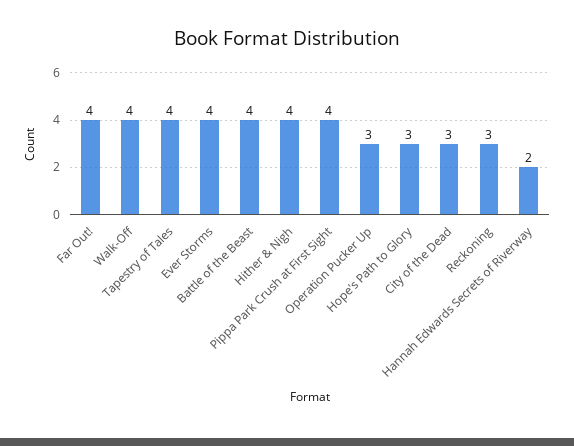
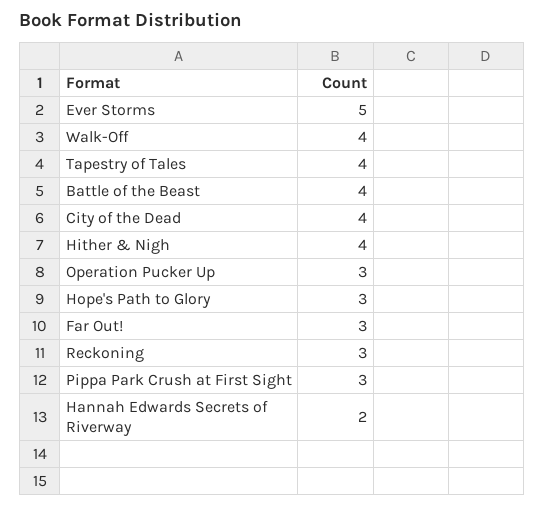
  {
-   "Far Out!": 4,
+   "Far Out!": 3,
    "Walk-Off": 4,
    "Tapestry of Tales": 4,
-   "Ever Storms": 4,
+   "Ever Storms": 5,
    "Battle of the Beast": 4,
    "Hither & Nigh": 4,
-   "Pippa Park Crush at First Sight": 4,
+   "Pippa Park Crush at First Sight": 3,
    "Operation Pucker Up": 3,
    "Hope's Path to Glory": 3,
-   "City of the Dead": 3,
+   "City of the Dead": 4,
    "Reckoning": 3,
    "Hannah Edwards Secrets of Riverway": 2
  }

